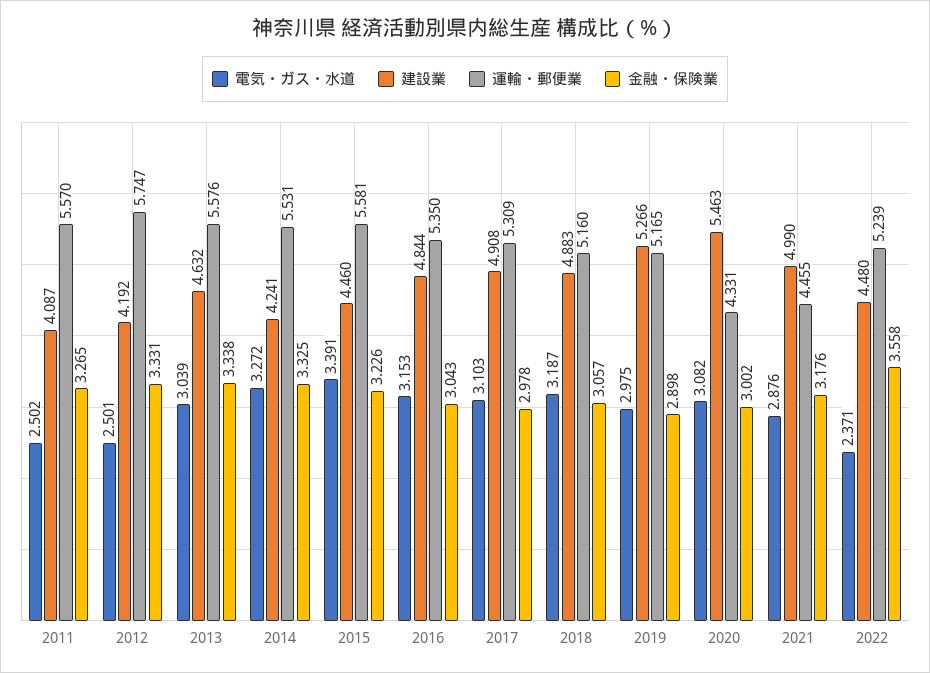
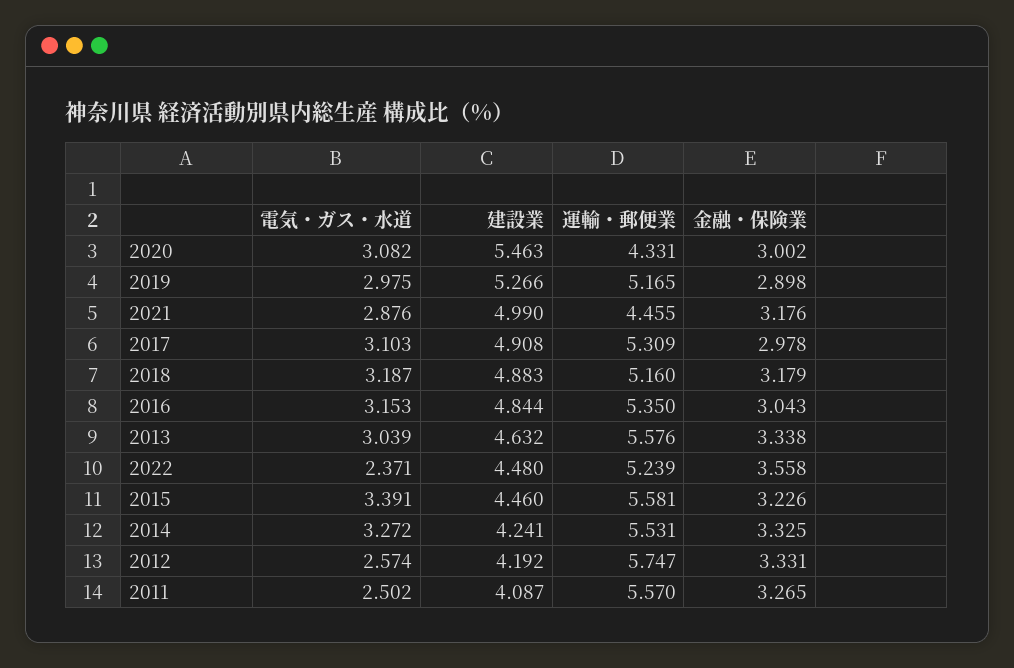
  {
    "電気・ガス・水道": {
      "2011": 2.502,
-     "2012": 2.501,
+     "2012": 2.574,
      "2013": 3.039,
      "2014": 3.272,
      "2015": 3.391,
      "2016": 3.153,
      "2017": 3.103,
      "2018": 3.187,
      "2019": 2.975,
      "2020": 3.082,
      "2021": 2.876,
      "2022": 2.371
    },
    "建設業": {
      "2011": 4.087,
      "2012": 4.192,
      "2013": 4.632,
      "2014": 4.241,
      "2015": 4.46,
      "2016": 4.844,
      "2017": 4.908,
      "2018": 4.883,
      "2019": 5.266,
      "2020": 5.463,
      "2021": 4.99,
      "2022": 4.48
    },
    "運輸・郵便業": {
      "2011": 5.57,
      "2012": 5.747,
      "2013": 5.576,
      "2014": 5.531,
      "2015": 5.581,
      "2016": 5.35,
      "2017": 5.309,
      "2018": 5.16,
      "2019": 5.165,
      "2020": 4.331,
      "2021": 4.455,
      "2022": 5.239
    },
    "金融・保険業": {
      "2011": 3.265,
      "2012": 3.331,
      "2013": 3.338,
      "2014": 3.325,
      "2015": 3.226,
      "2016": 3.043,
      "2017": 2.978,
-     "2018": 3.057,
+     "2018": 3.179,
      "2019": 2.898,
      "2020": 3.002,
      "2021": 3.176,
      "2022": 3.558
    }
  }

